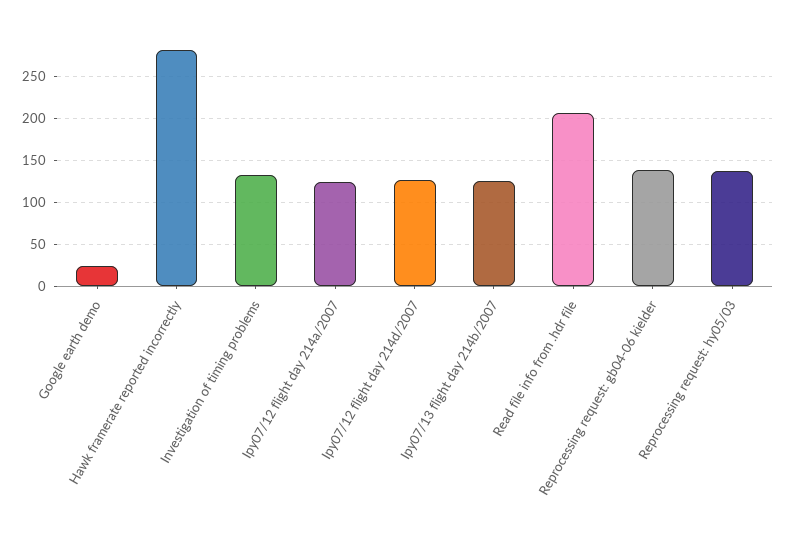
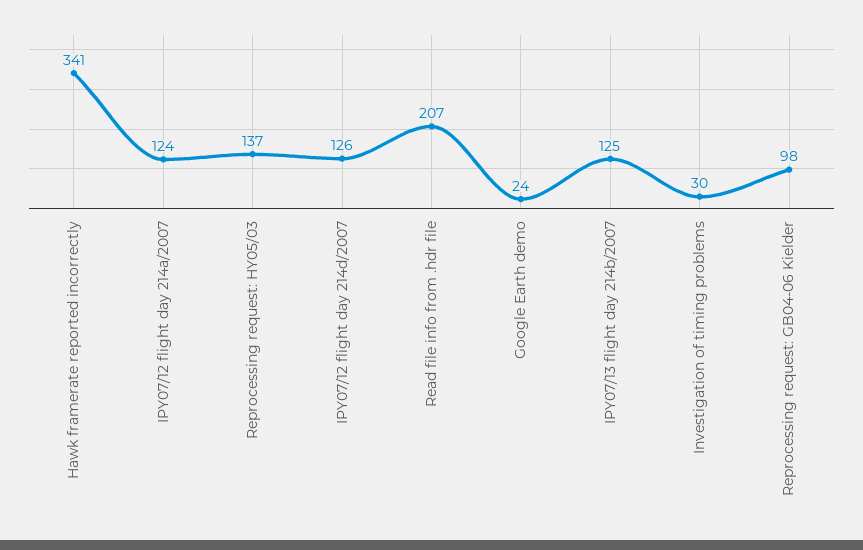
  {
    "Google earth demo": 24,
-   "Hawk framerate reported incorrectly": 280,
+   "Hawk framerate reported incorrectly": 341,
-   "Investigation of timing problems": 130,
+   "Investigation of timing problems": 30,
    "Ipy07/12 flight day 214a/2007": 124,
    "Ipy07/12 flight day 214d/2007": 126,
    "Ipy07/13 flight day 214b/2007": 125,
    "Read file info from .hdr file": 207,
-   "Reprocessing request: gb04-06 kielder": 140,
+   "Reprocessing request: gb04-06 kielder": 98,
    "Reprocessing request: hy05/03": 137
  }

